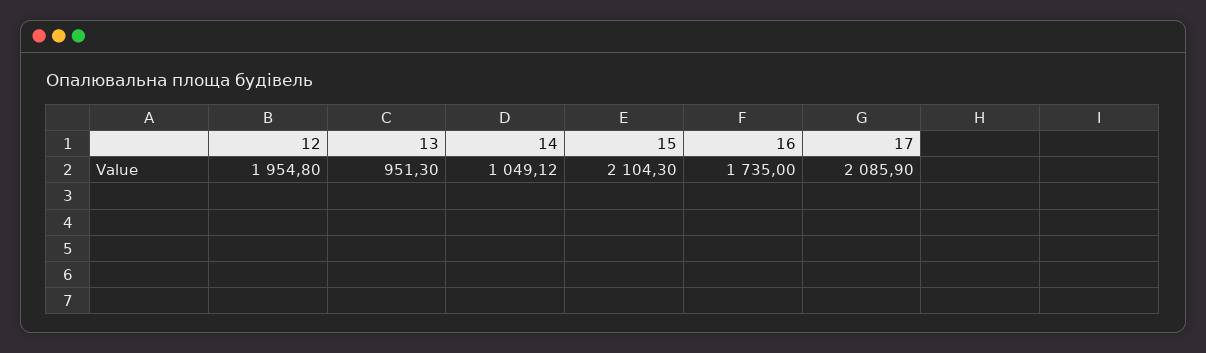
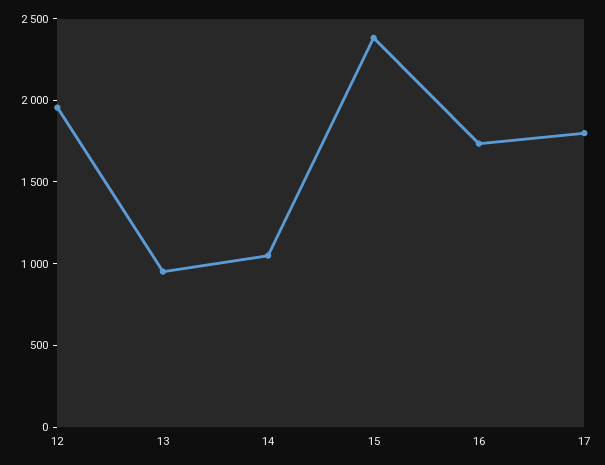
  {
    "12": 1954.8,
    "13": 951.3,
    "14": 1049.12,
-   "15": 2104.3,
+   "15": 2400,
    "16": 1735,
-   "17": 2085.9
+   "17": 1800
  }

